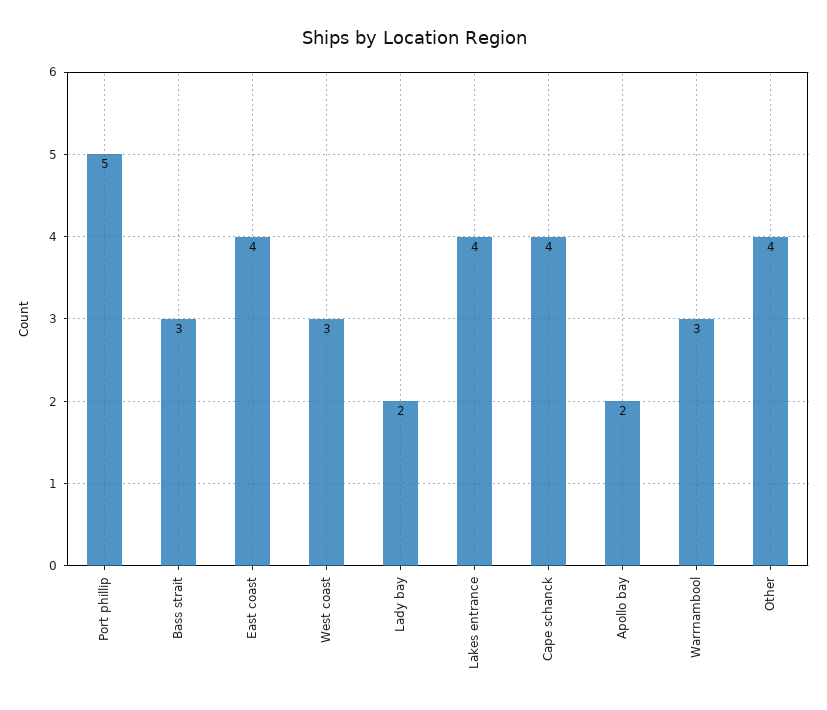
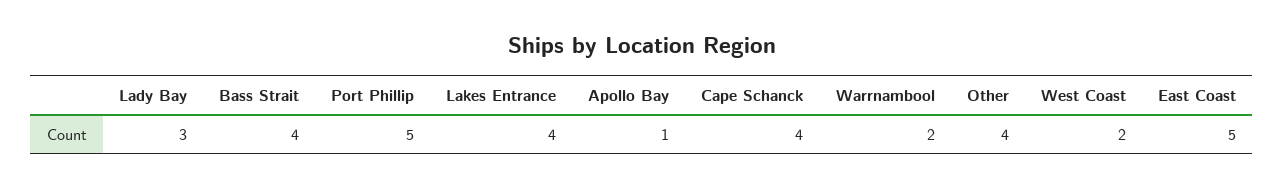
  {
    "Port phillip": 5,
-   "Bass strait": 3,
+   "Bass strait": 4,
-   "East coast": 4,
+   "East coast": 5,
-   "West coast": 3,
+   "West coast": 2,
-   "Lady bay": 2,
+   "Lady bay": 3,
    "Lakes entrance": 4,
    "Cape schanck": 4,
-   "Apollo bay": 2,
+   "Apollo bay": 1,
-   "Warrnambool": 3,
+   "Warrnambool": 2,
    "Other": 4
  }

